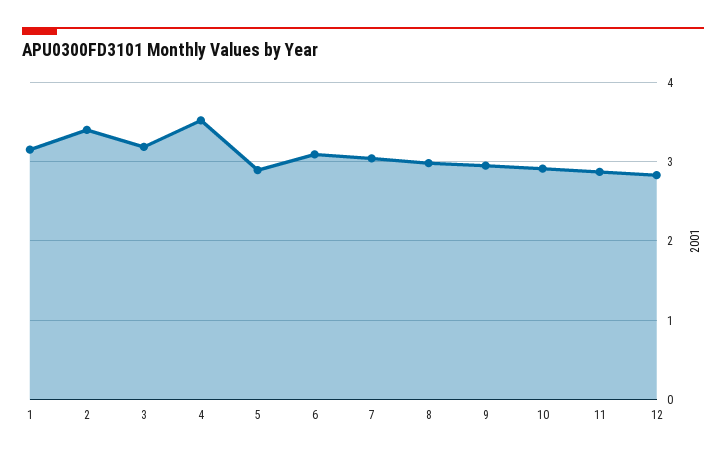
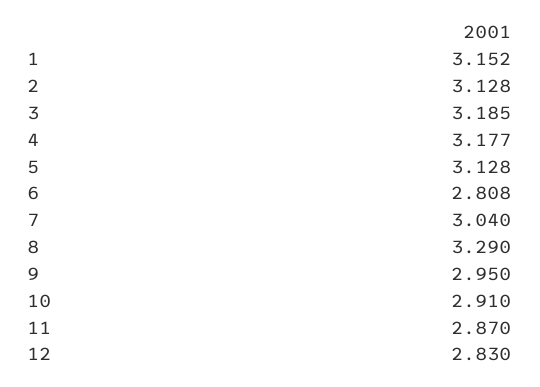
  {
    "1": 3.152,
-   "2": 3.4,
+   "2": 3.128,
    "3": 3.185,
-   "4": 3.5,
+   "4": 3.177,
-   "5": 2.9,
+   "5": 3.128,
-   "6": 3.1,
+   "6": 2.808,
    "7": 3.04,
-   "8": 3,
+   "8": 3.29,
    "9": 2.95,
    "10": 2.91,
    "11": 2.87,
    "12": 2.83
  }

